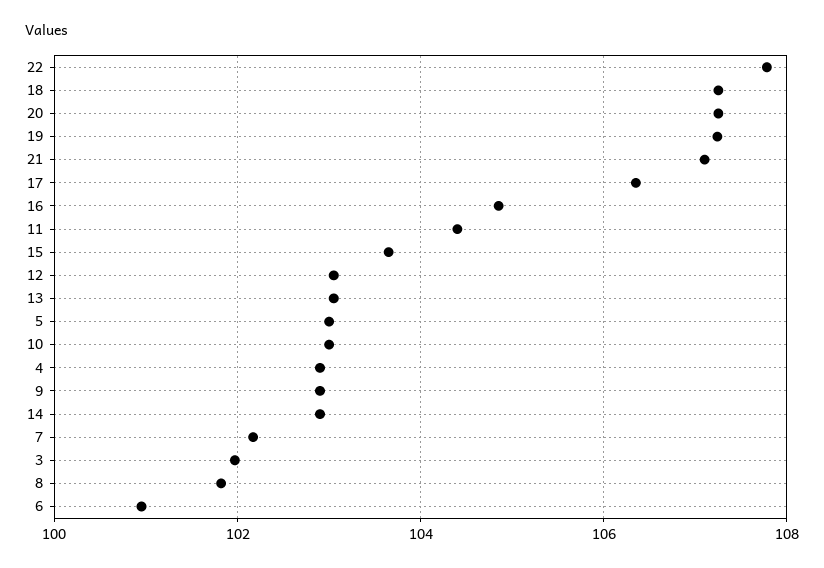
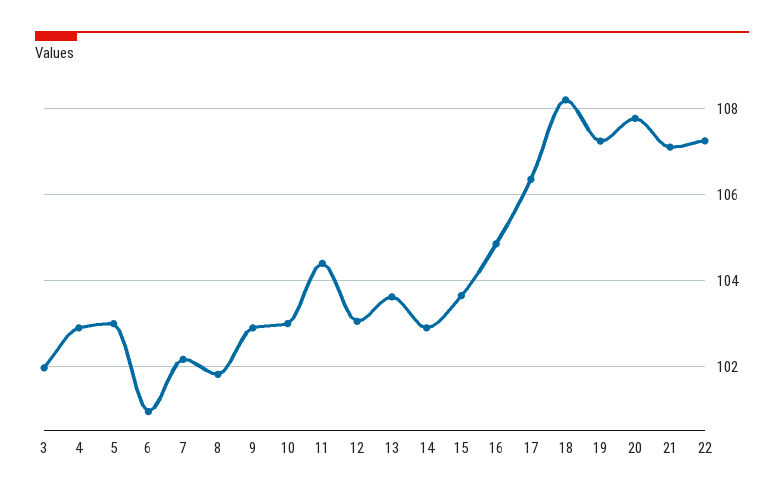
  {
-   "22": 107.8,
+   "22": 107.2,
-   "18": 107.2,
+   "18": 108.2,
-   "20": 107.2,
+   "20": 107.8,
    "19": 107.2,
    "21": 107.2,
    "17": 106.4,
    "16": 104.8,
    "11": 104.4,
    "15": 103.6,
    "12": 103,
-   "13": 103,
+   "13": 103.6,
    "5": 103,
    "10": 103,
    "4": 103,
    "9": 103,
    "14": 103,
    "7": 102.2,
    "3": 102,
    "8": 101.8,
    "6": 101
  }

